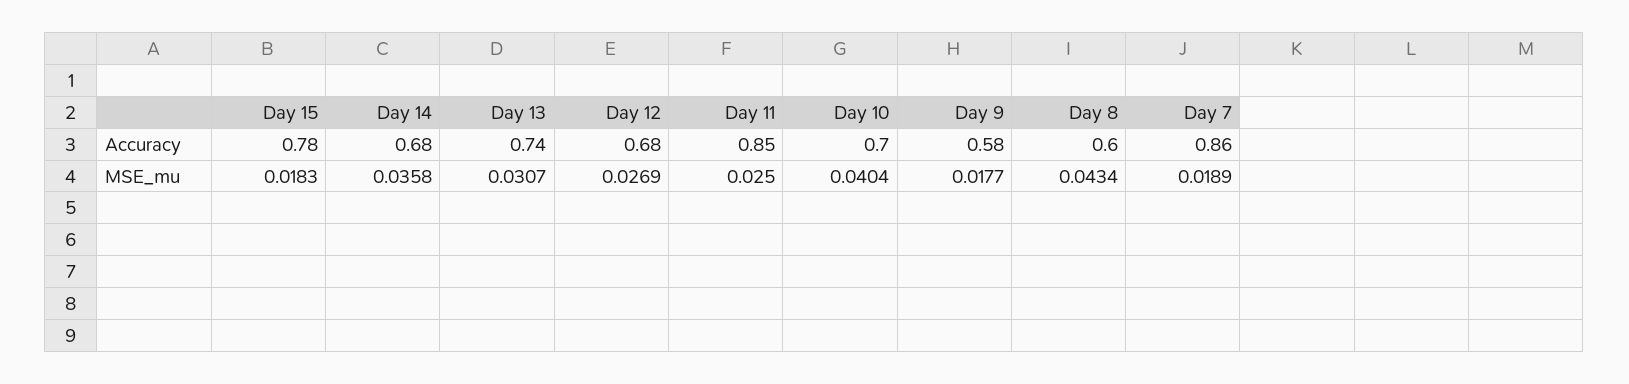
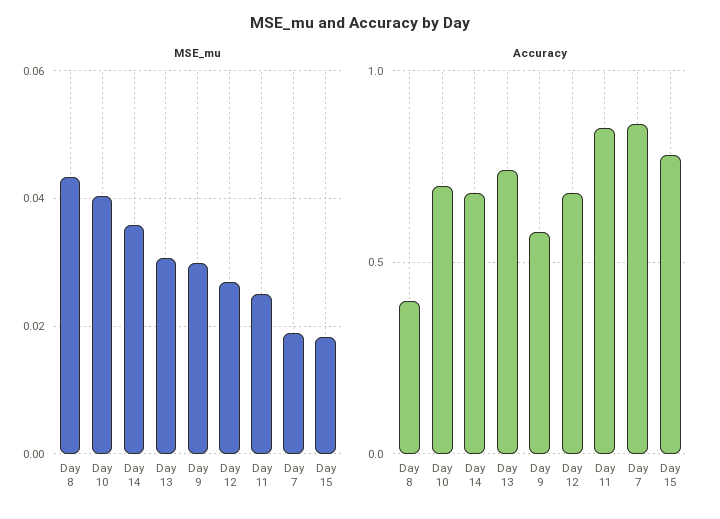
  {
    "Accuracy": {
      "Day 15": 0.78,
      "Day 14": 0.68,
      "Day 13": 0.74,
      "Day 12": 0.68,
      "Day 11": 0.85,
      "Day 10": 0.7,
      "Day 9": 0.58,
-     "Day 8": 0.6,
+     "Day 8": 0.4,
      "Day 7": 0.86
    },
    "MSE_mu": {
      "Day 15": 0.0183,
      "Day 14": 0.0358,
      "Day 13": 0.0307,
      "Day 12": 0.0269,
      "Day 11": 0.025,
      "Day 10": 0.0404,
-     "Day 9": 0.0177,
+     "Day 9": 0.03,
      "Day 8": 0.0434,
      "Day 7": 0.0189
    }
  }

